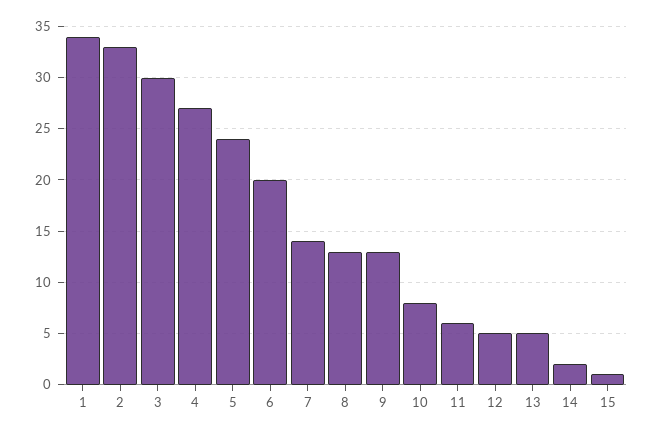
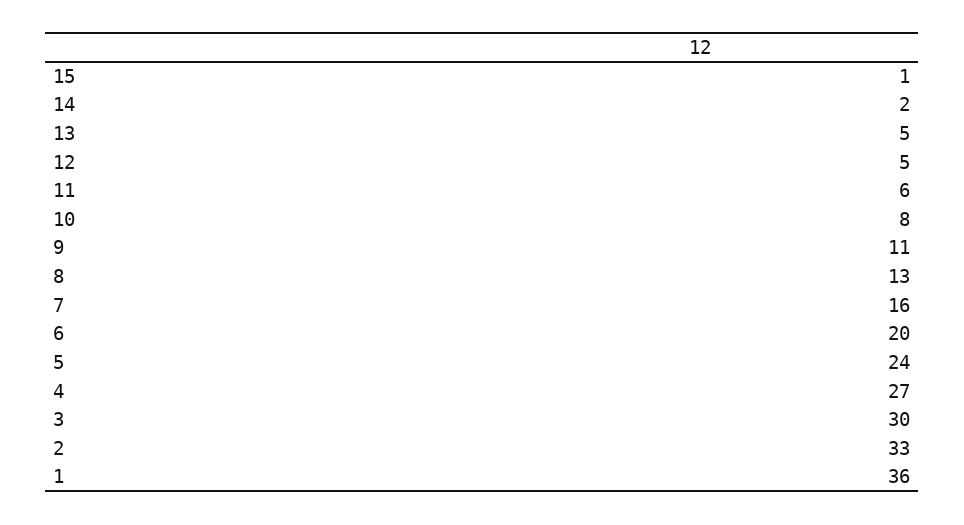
  {
-   "1": 34,
+   "1": 36,
    "2": 33,
    "3": 30,
    "4": 27,
    "5": 24,
    "6": 20,
-   "7": 14,
+   "7": 16,
    "8": 13,
-   "9": 13,
+   "9": 11,
    "10": 8,
    "11": 6,
    "12": 5,
    "13": 5,
    "14": 2,
    "15": 1
  }

